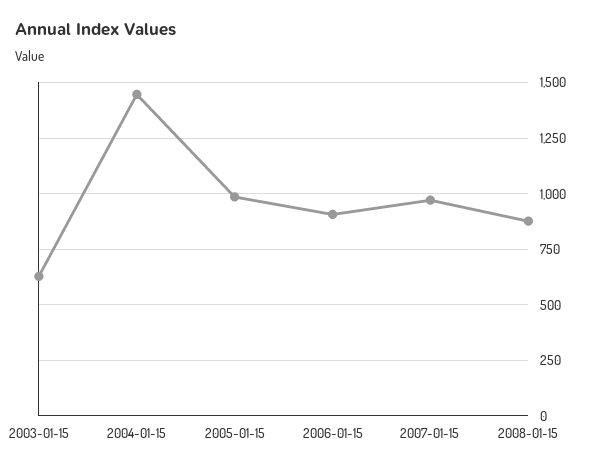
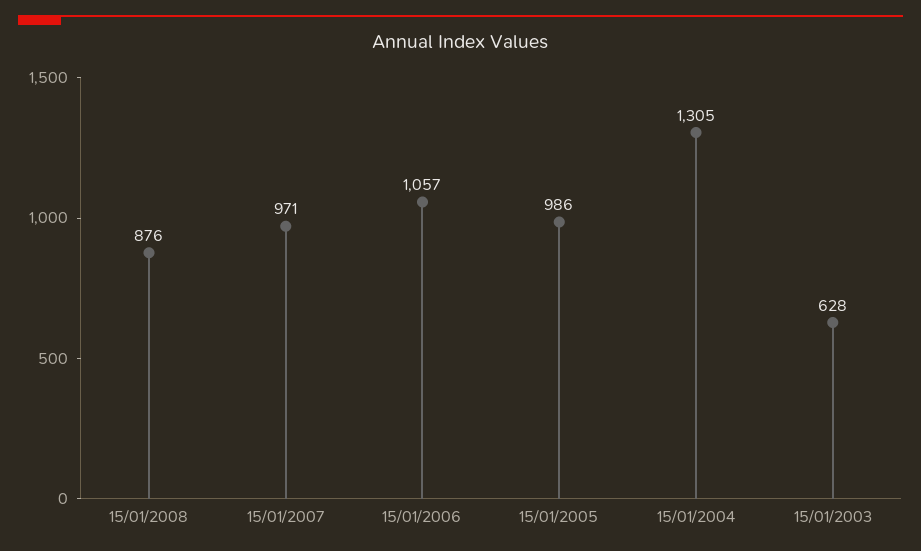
  {
    "2003-01-15": 628,
-   "2004-01-15": 1450,
+   "2004-01-15": 1305,
    "2005-01-15": 986,
-   "2006-01-15": 900,
+   "2006-01-15": 1057,
    "2007-01-15": 971,
    "2008-01-15": 876
  }

